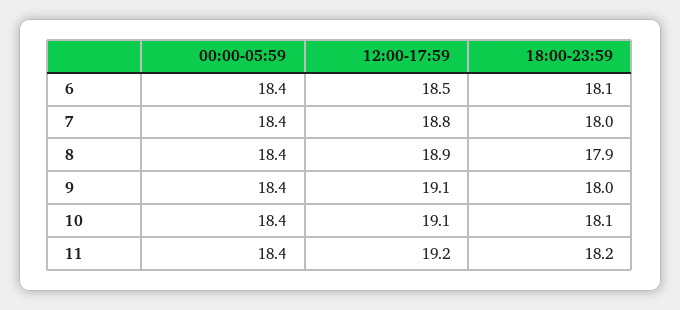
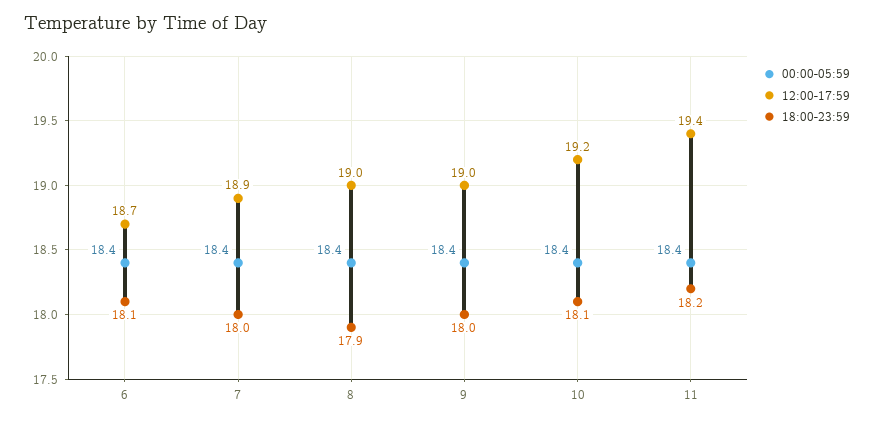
  {
    "00:00-05:59": {
      "6": 18.4,
      "7": 18.4,
      "8": 18.4,
      "9": 18.4,
      "10": 18.4,
      "11": 18.4
    },
    "12:00-17:59": {
-     "6": 18.5,
+     "6": 18.7,
-     "7": 18.8,
+     "7": 18.9,
-     "8": 18.9,
+     "8": 19,
-     "9": 19.1,
+     "9": 19,
-     "10": 19.1,
+     "10": 19.2,
-     "11": 19.2
+     "11": 19.4
    },
    "18:00-23:59": {
      "6": 18.1,
      "7": 18,
      "8": 17.9,
      "9": 18,
      "10": 18.1,
      "11": 18.2
    }
  }

